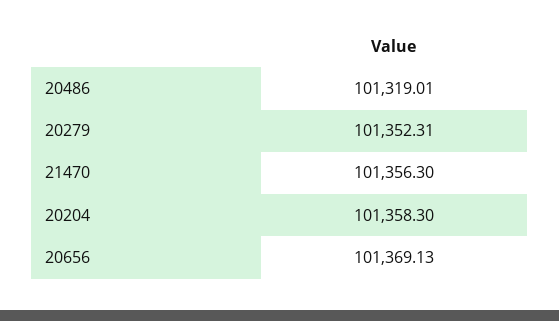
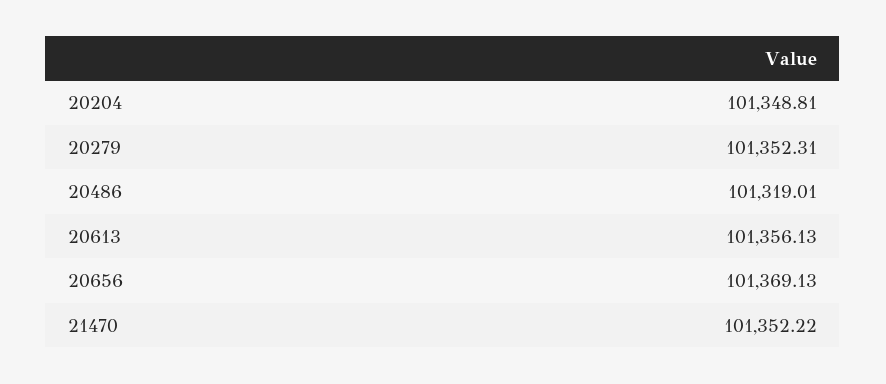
  {
    "20486": 101319.01,
    "20279": 101352.31,
-   "21470": 101356.3,
+   "21470": 101352.22,
-   "20204": 101358.3,
+   "20204": 101348.81,
-   "20656": 101369.13
+   "20656": 101369.13,
+   "20613": 101356.13
  }

